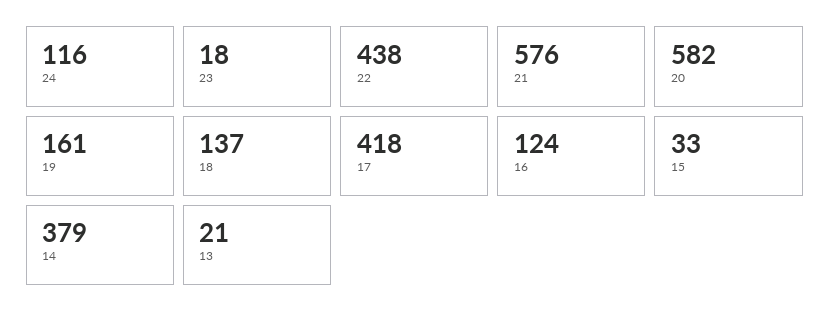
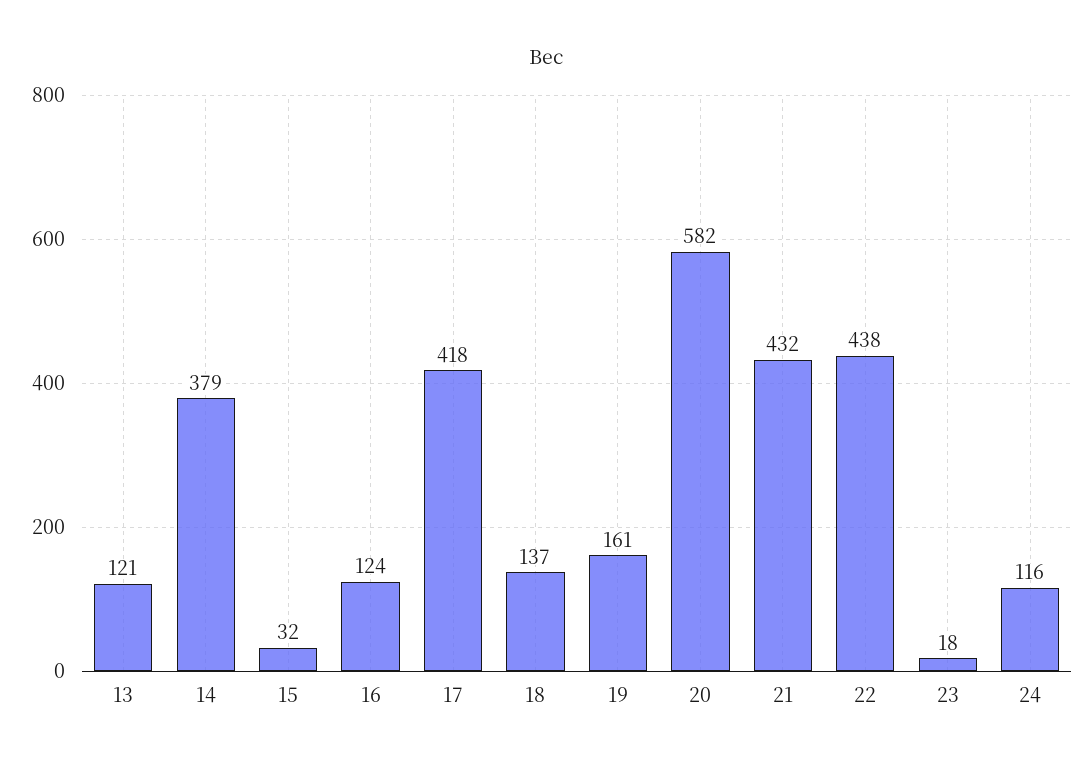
  {
    "24": 116,
    "23": 18,
    "22": 438,
-   "21": 576,
+   "21": 432,
    "20": 582,
    "19": 161,
    "18": 137,
    "17": 418,
    "16": 124,
-   "15": 33,
+   "15": 32,
    "14": 379,
-   "13": 21
+   "13": 121
  }

